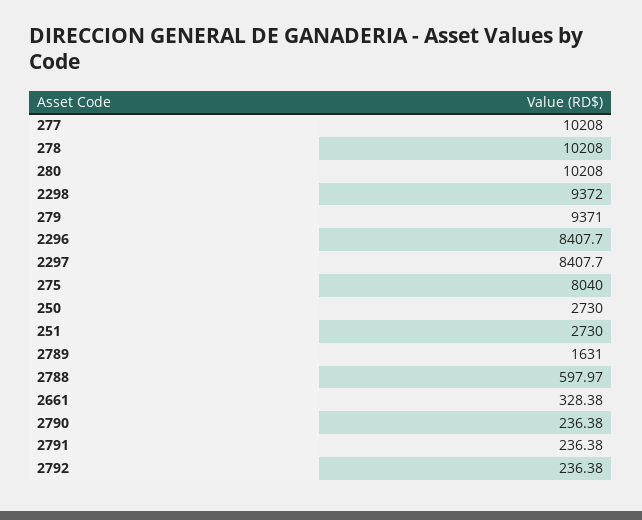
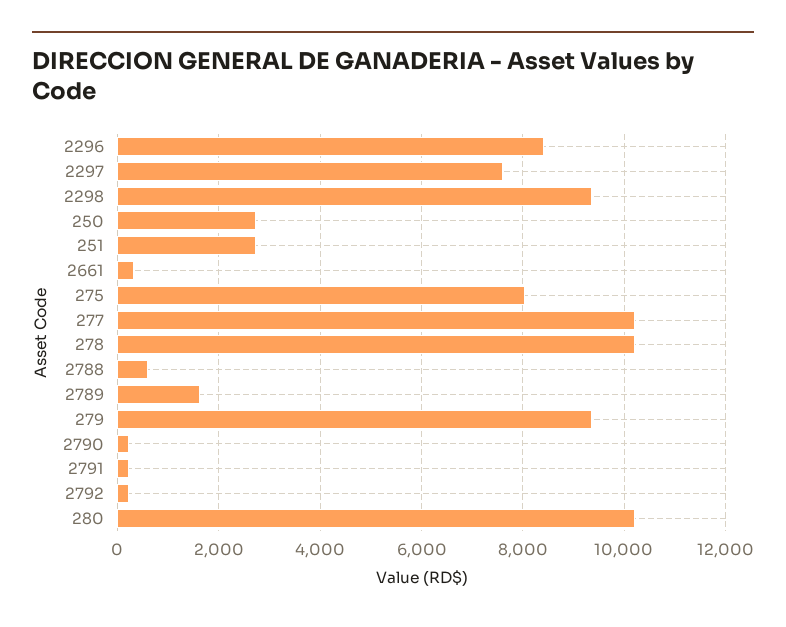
  {
    "277": 10208,
    "278": 10208,
    "280": 10208,
    "2298": 9372,
    "279": 9371,
    "2296": 8407.7,
-   "2297": 8407.7,
+   "2297": 7600,
    "275": 8040,
    "250": 2730,
    "251": 2730,
    "2789": 1631,
    "2788": 597.97,
    "2661": 328.38,
    "2790": 236.38,
    "2791": 236.38,
    "2792": 236.38
  }

